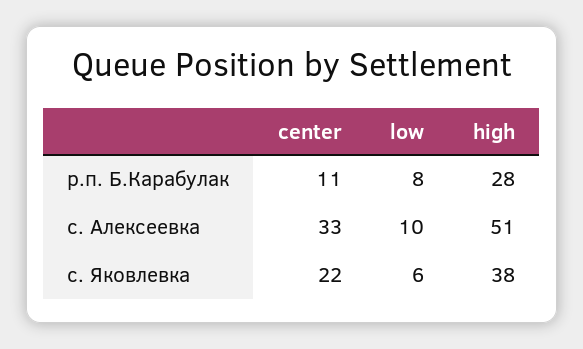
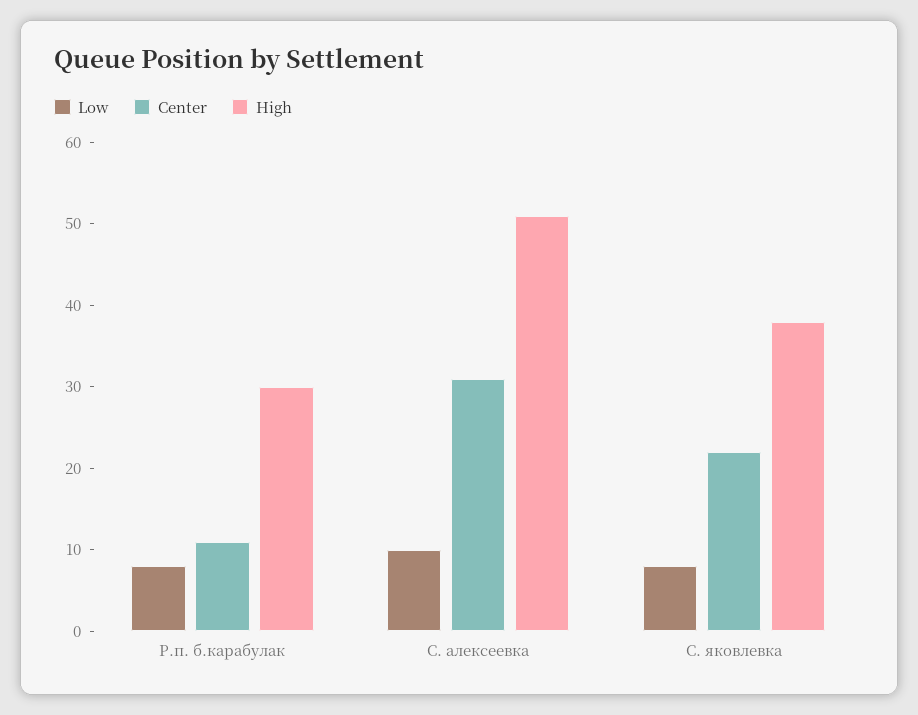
  {
    "center": {
      "р.п. Б.Карабулак": 11,
-     "с. Алексеевка": 33,
+     "с. Алексеевка": 31,
      "с. Яковлевка": 22
    },
    "low": {
      "р.п. Б.Карабулак": 8,
      "с. Алексеевка": 10,
-     "с. Яковлевка": 6
+     "с. Яковлевка": 8
    },
    "high": {
-     "р.п. Б.Карабулак": 28,
+     "р.п. Б.Карабулак": 30,
      "с. Алексеевка": 51,
      "с. Яковлевка": 38
    }
  }

